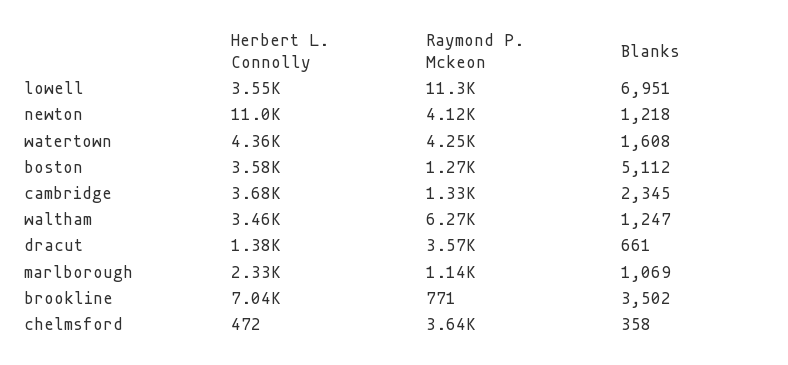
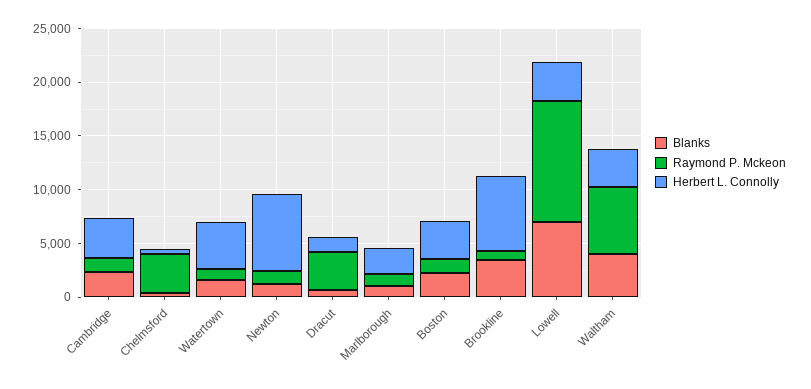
  {
    "Herbert L. Connolly": {
      "lowell": 3550,
-     "newton": 11000,
+     "newton": 7000,
      "watertown": 4360,
      "boston": 3580,
      "cambridge": 3680,
      "waltham": 3460,
      "dracut": 1380,
      "marlborough": 2330,
      "brookline": 7040,
      "chelmsford": 472
    },
    "Raymond P. Mckeon": {
      "lowell": 11300,
-     "newton": 4120,
+     "newton": 1000,
-     "watertown": 4250,
+     "watertown": 1000,
      "boston": 1270,
      "cambridge": 1330,
      "waltham": 6270,
      "dracut": 3570,
      "marlborough": 1140,
      "brookline": 771,
      "chelmsford": 3640
    },
    "Blanks": {
      "lowell": 6951,
      "newton": 1218,
      "watertown": 1608,
-     "boston": 5112,
+     "boston": 2000,
      "cambridge": 2345,
-     "waltham": 1247,
+     "waltham": 4000,
      "dracut": 661,
      "marlborough": 1069,
      "brookline": 3502,
      "chelmsford": 358
    }
  }

